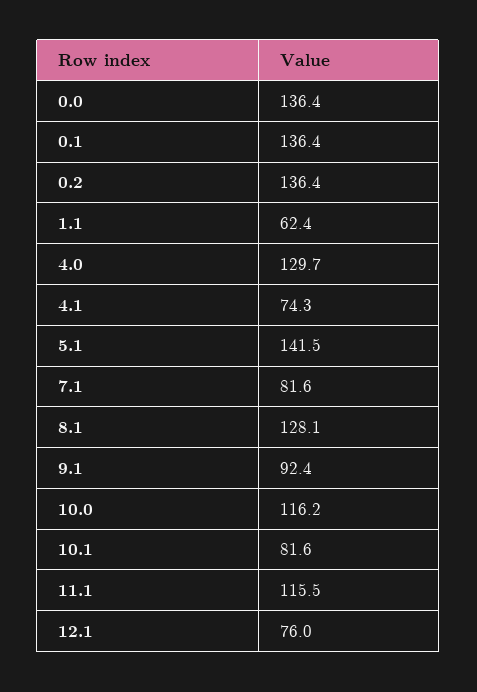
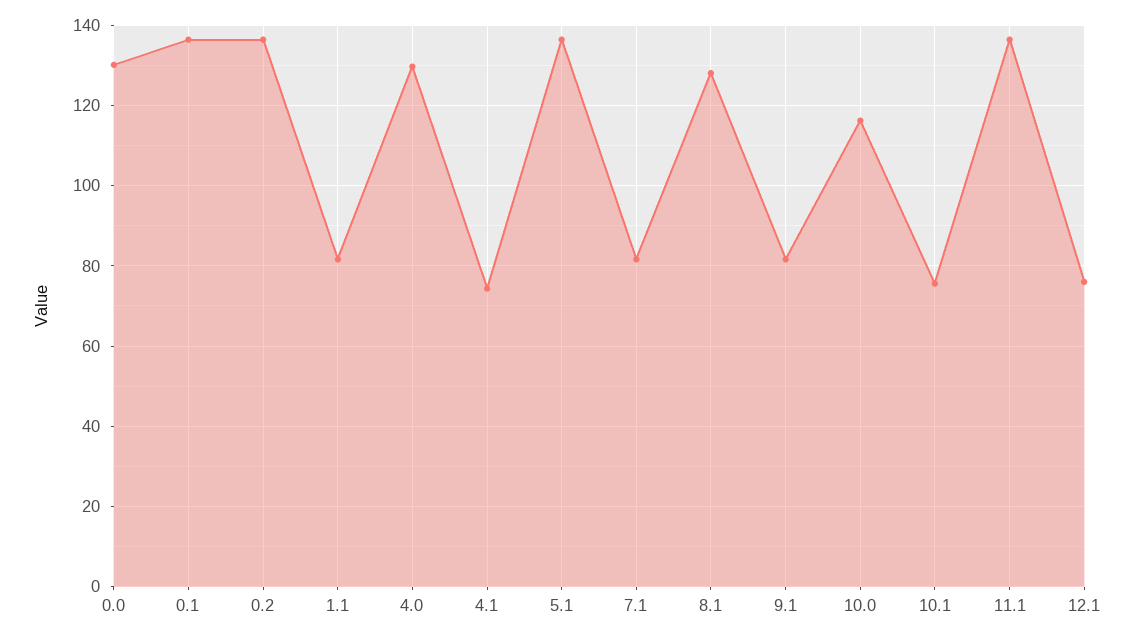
  {
-   "0.0": 136.4,
+   "0.0": 130,
    "0.1": 136.4,
    "0.2": 136.4,
-   "1.1": 62.4,
+   "1.1": 82,
    "4.0": 129.7,
    "4.1": 74.3,
-   "5.1": 141.5,
+   "5.1": 136,
    "7.1": 81.6,
    "8.1": 128.1,
-   "9.1": 92.4,
+   "9.1": 82,
    "10.0": 116.2,
-   "10.1": 81.6,
+   "10.1": 76,
-   "11.1": 115.5,
+   "11.1": 136,
    "12.1": 76
  }

